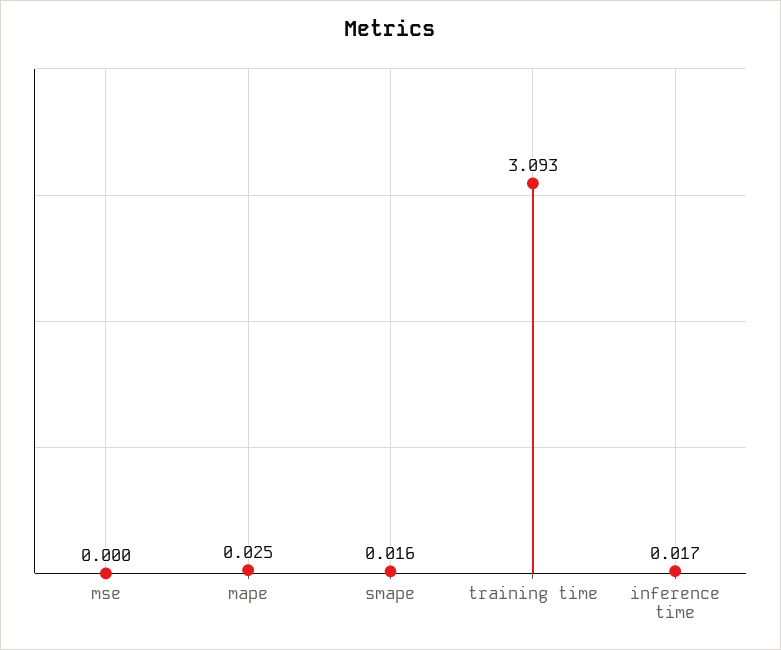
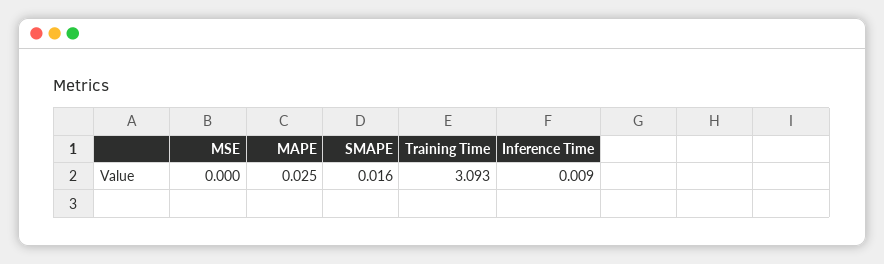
  {
    "mse": 0,
    "mape": 0.025,
    "smape": 0.016,
    "training time": 3.093,
-   "inference time": 0.017
+   "inference time": 0.009
  }

